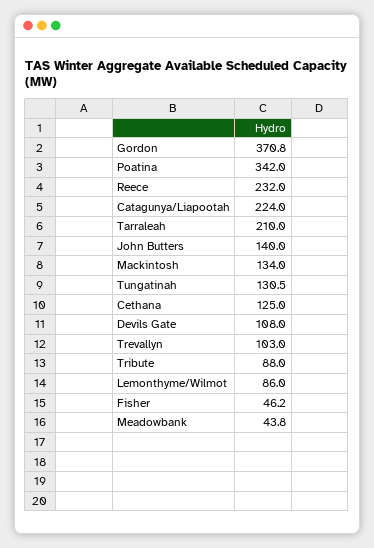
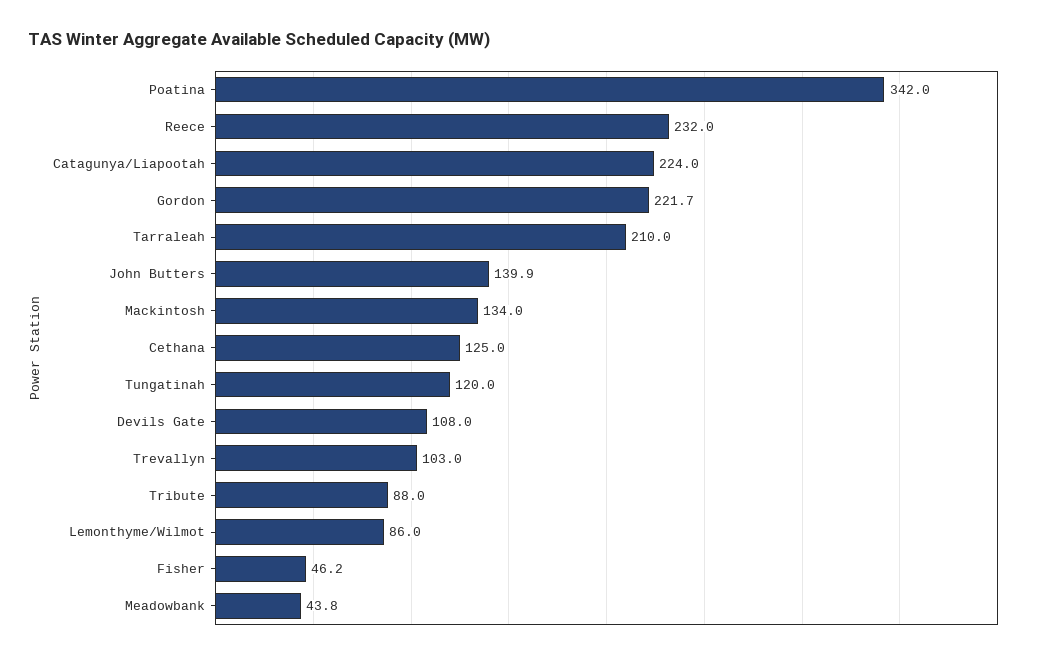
  {
-   "Gordon": 370.8,
+   "Gordon": 221.7,
    "Poatina": 342,
    "Reece": 232,
    "Catagunya/Liapootah": 224,
    "Tarraleah": 210,
-   "John Butters": 140,
+   "John Butters": 139.9,
    "Mackintosh": 134,
-   "Tungatinah": 130.5,
+   "Tungatinah": 120,
    "Cethana": 125,
    "Devils Gate": 108,
    "Trevallyn": 103,
    "Tribute": 88,
    "Lemonthyme/Wilmot": 86,
    "Fisher": 46.2,
    "Meadowbank": 43.8
  }

